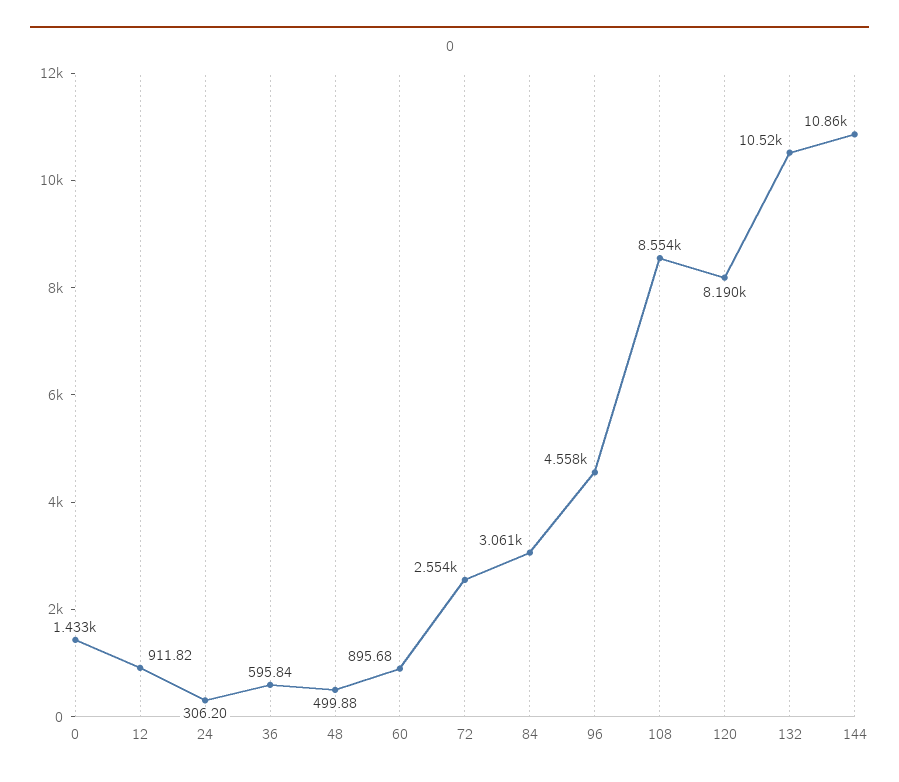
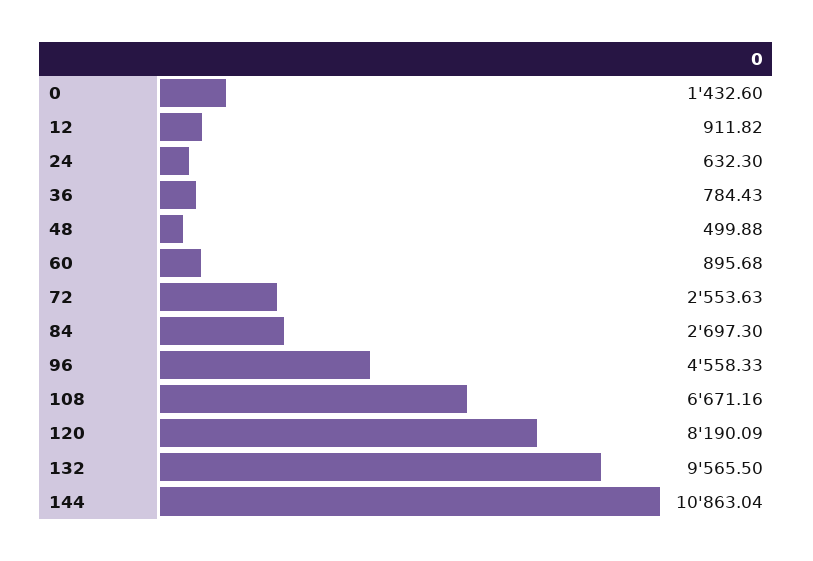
  {
    "0": 1432.6,
    "12": 911.82,
-   "24": 306.2,
+   "24": 632.3,
-   "36": 595.84,
+   "36": 784.43,
    "48": 499.88,
    "60": 895.68,
    "72": 2553.63,
-   "84": 3061,
+   "84": 2697.3,
    "96": 4558.33,
-   "108": 8554,
+   "108": 6671.16,
    "120": 8190.09,
-   "132": 10520,
+   "132": 9565.5,
    "144": 10863.04
  }

